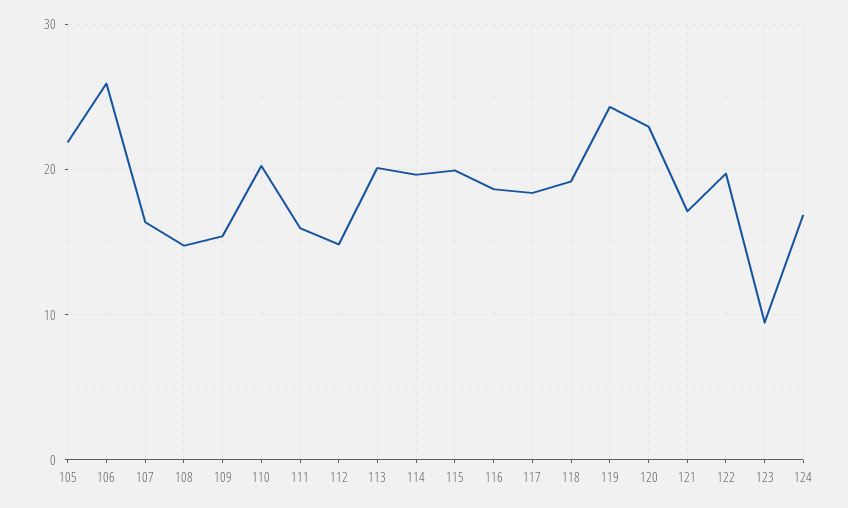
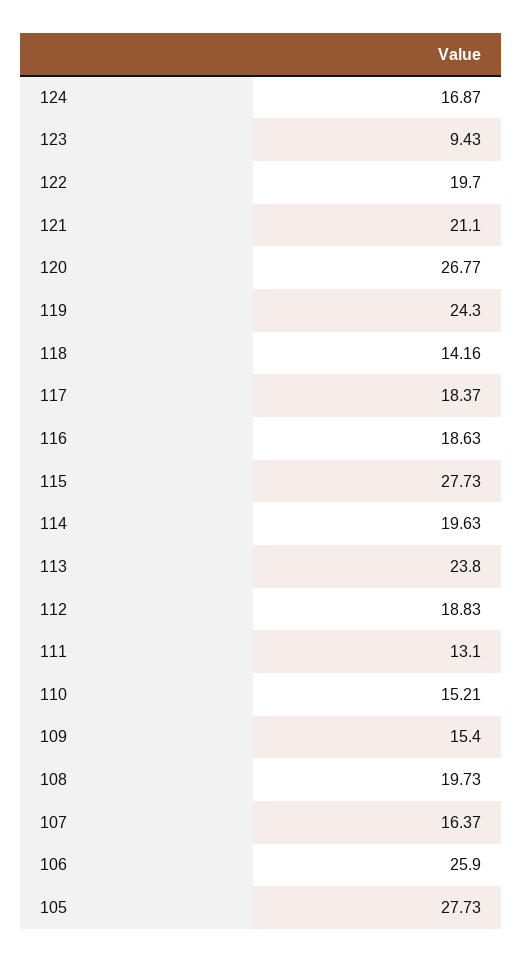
  {
-   "105": 22,
+   "105": 27.73,
    "106": 25.9,
    "107": 16.37,
-   "108": 15,
+   "108": 19.73,
    "109": 15.4,
-   "110": 20,
+   "110": 15.21,
-   "111": 16,
+   "111": 13.1,
-   "112": 15,
+   "112": 18.83,
-   "113": 20,
+   "113": 23.8,
    "114": 19.63,
-   "115": 20,
+   "115": 27.73,
    "116": 18.63,
    "117": 18.37,
-   "118": 19,
+   "118": 14.16,
    "119": 24.3,
-   "120": 23,
+   "120": 26.77,
-   "121": 17,
+   "121": 21.1,
    "122": 19.7,
    "123": 9.43,
    "124": 16.87
  }

